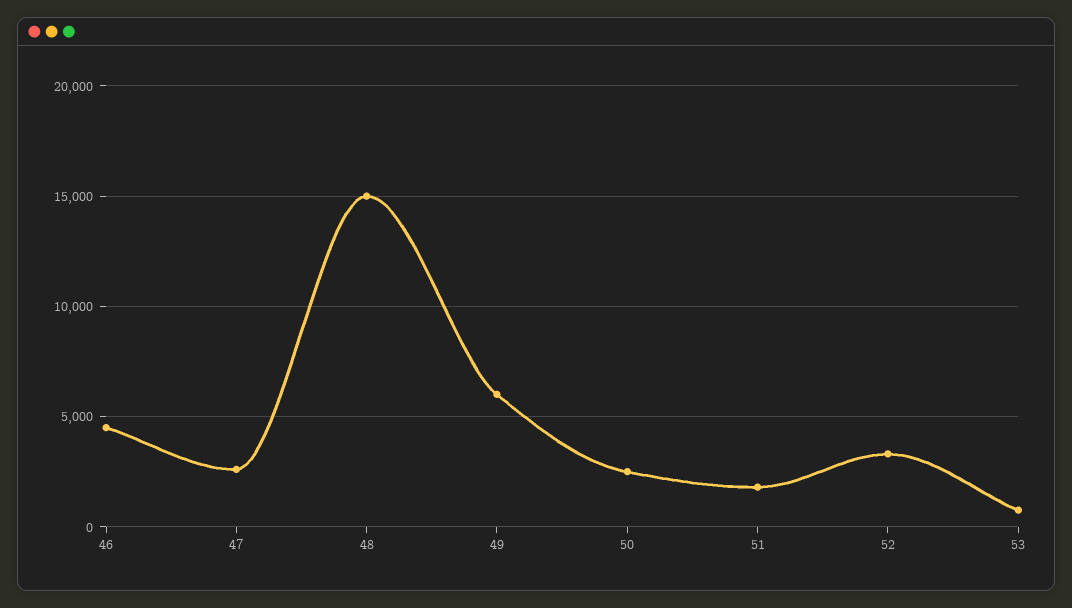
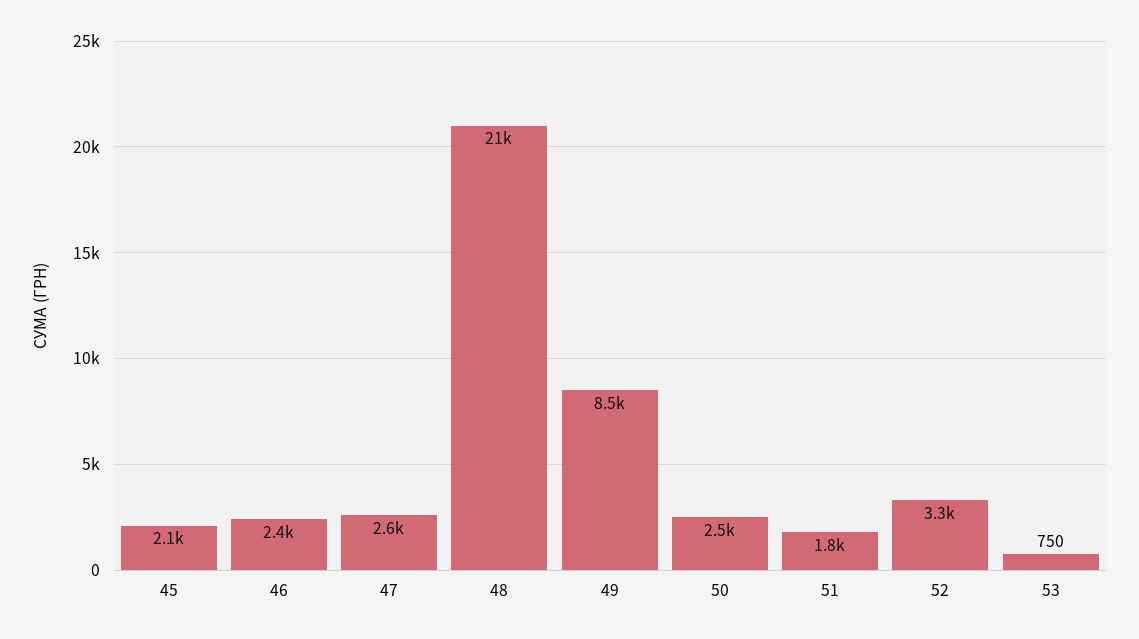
  {
-   "46": 4500,
+   "46": 2400,
    "47": 2600,
-   "48": 15000,
+   "48": 21000,
-   "49": 6000,
+   "49": 8500,
    "50": 2500,
    "51": 1800,
    "52": 3300,
-   "53": 750
+   "53": 750,
+   "45": 2100
  }

